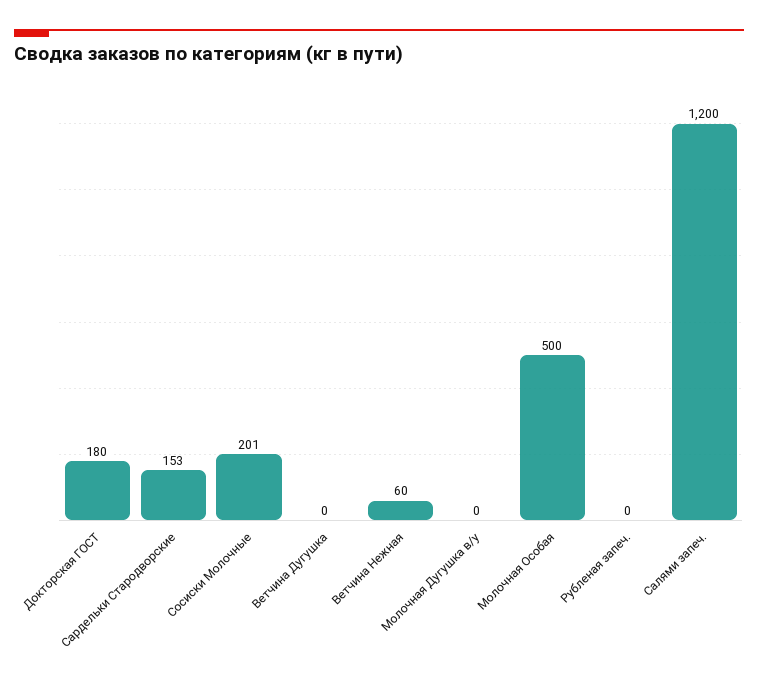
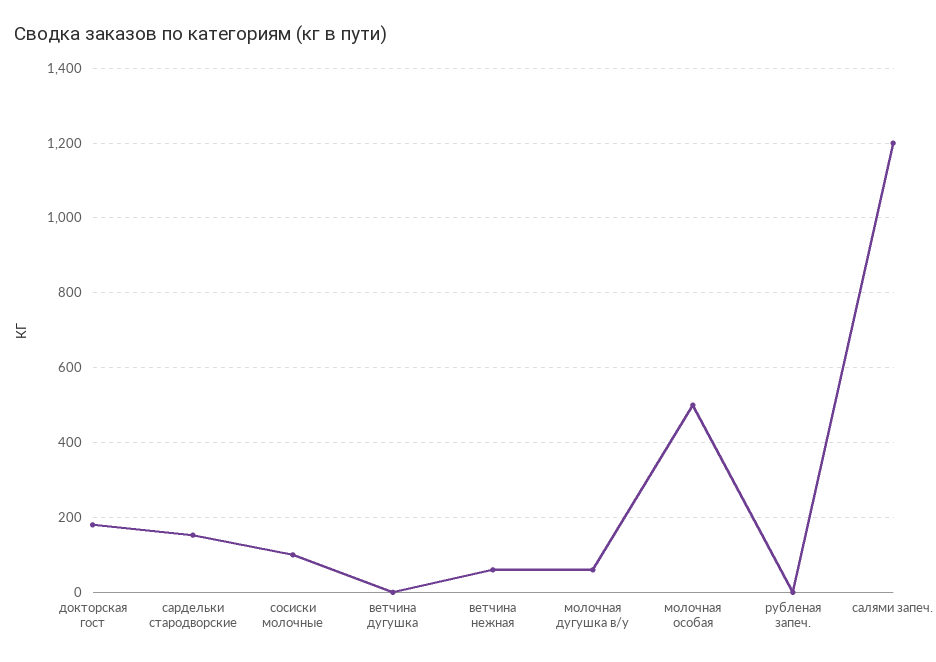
  {
    "Докторская ГОСТ": 180,
    "Сардельки Стародворские": 153,
-   "Сосиски Молочные": 201,
+   "Сосиски Молочные": 100,
    "Ветчина Дугушка": 0,
    "Ветчина Нежная": 60,
-   "Молочная Дугушка в/у": 0,
+   "Молочная Дугушка в/у": 60,
    "Молочная Особая": 500,
    "Рубленая запеч.": 0,
    "Салями запеч.": 1200
  }

